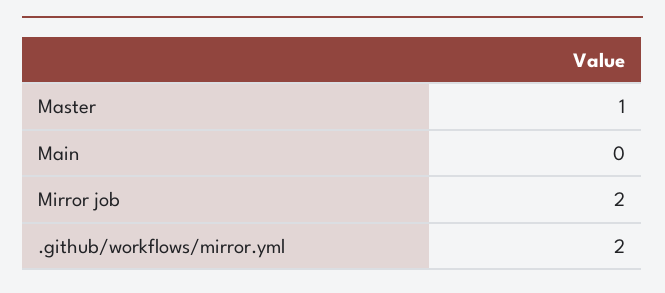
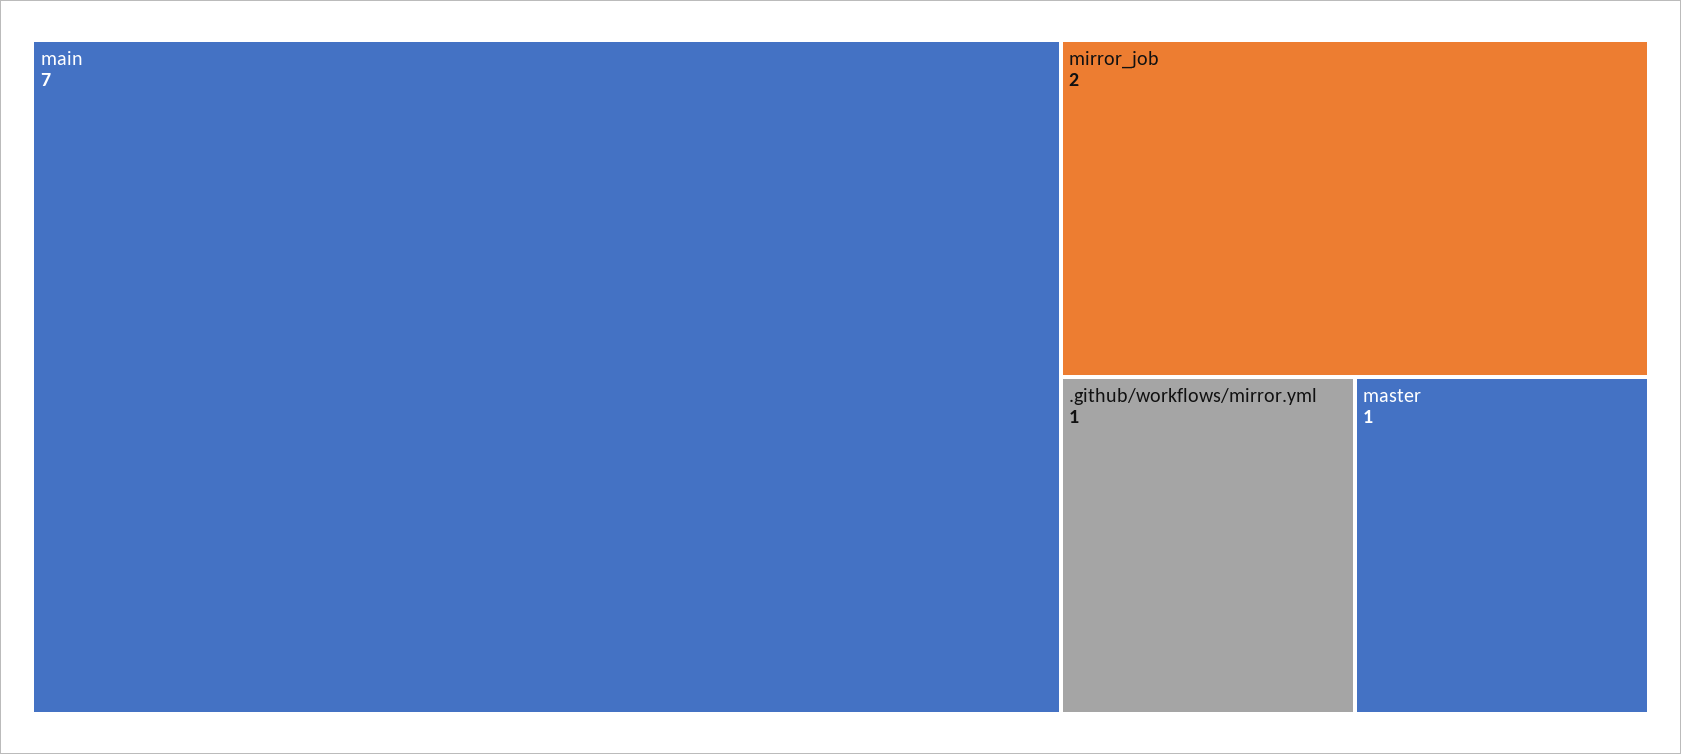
  {
    "Master": 1,
-   "Main": 0,
+   "Main": 7,
    "Mirror job": 2,
-   ".github/workflows/mirror.yml": 2
+   ".github/workflows/mirror.yml": 1
  }

